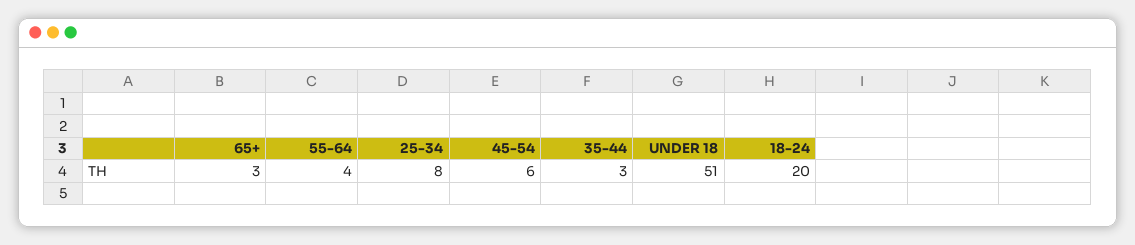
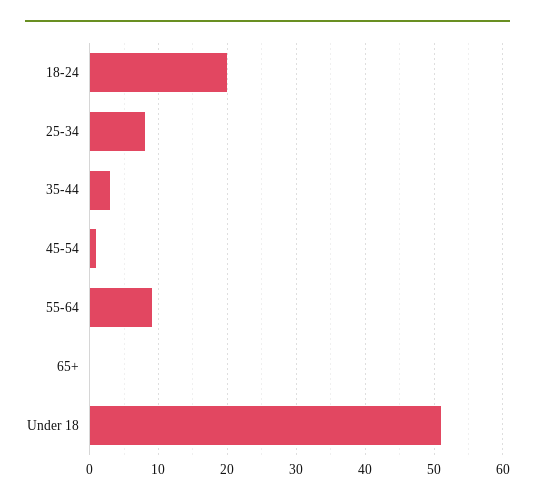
  {
-   "65+": 3,
+   "65+": 0,
-   "55-64": 4,
+   "55-64": 9,
    "25-34": 8,
-   "45-54": 6,
+   "45-54": 1,
    "35-44": 3,
    "UNDER 18": 51,
    "18-24": 20
  }

